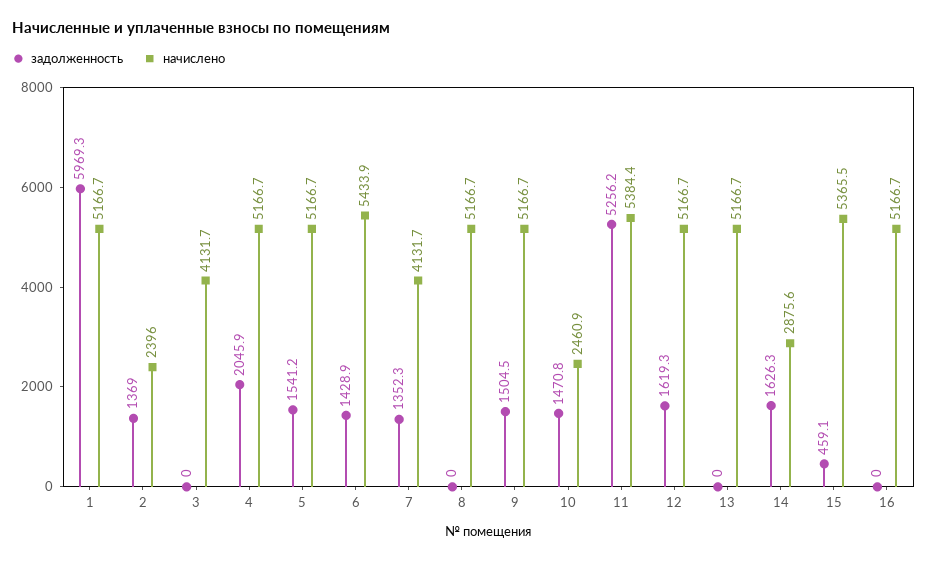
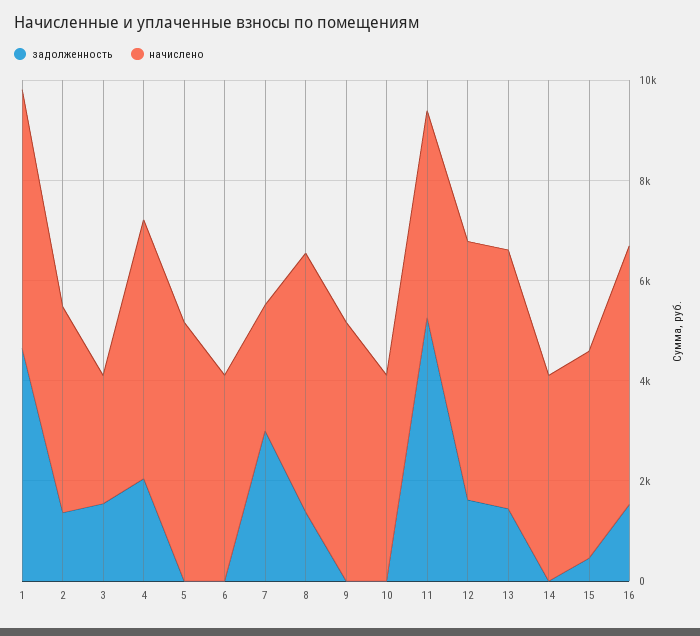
  {
    "задолженность": {
-     "1": 5969.3,
+     "1": 4500,
      "2": 1369,
-     "3": 0,
+     "3": 1500,
      "4": 2045.9,
-     "5": 1541.2,
+     "5": 0,
-     "6": 1428.9,
+     "6": 0,
-     "7": 1352.3,
+     "7": 3000,
-     "8": 0,
+     "8": 1500,
-     "9": 1504.5,
+     "9": 0,
-     "10": 1470.8,
+     "10": 0,
      "11": 5256.2,
      "12": 1619.3,
-     "13": 0,
+     "13": 1500,
-     "14": 1626.3,
+     "14": 0,
      "15": 459.1,
-     "16": 0
+     "16": 1500
    },
    "начислено": {
      "1": 5166.7,
-     "2": 2396,
+     "2": 4000,
-     "3": 4131.7,
+     "3": 2500,
      "4": 5166.7,
      "5": 5166.7,
-     "6": 5433.9,
+     "6": 4000,
-     "7": 4131.7,
+     "7": 2500,
      "8": 5166.7,
      "9": 5166.7,
-     "10": 2460.9,
+     "10": 4000,
-     "11": 5384.4,
+     "11": 4000,
      "12": 5166.7,
      "13": 5166.7,
-     "14": 2875.6,
+     "14": 4000,
-     "15": 5365.5,
+     "15": 4000,
      "16": 5166.7
    }
  }

